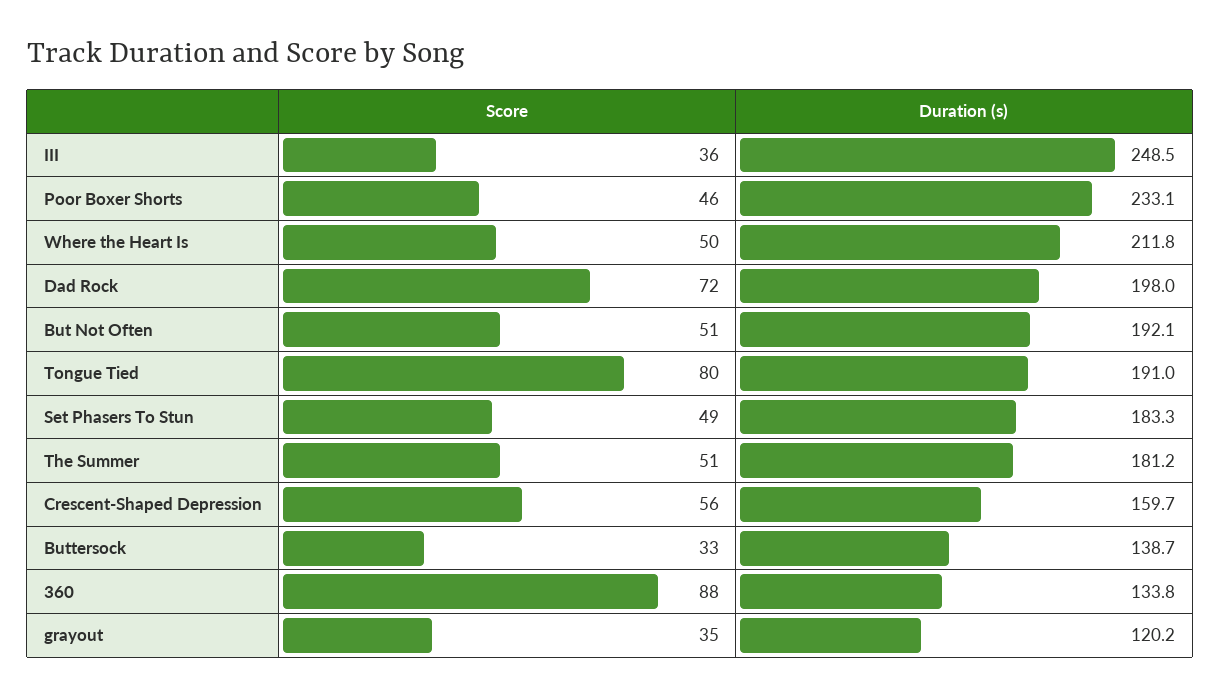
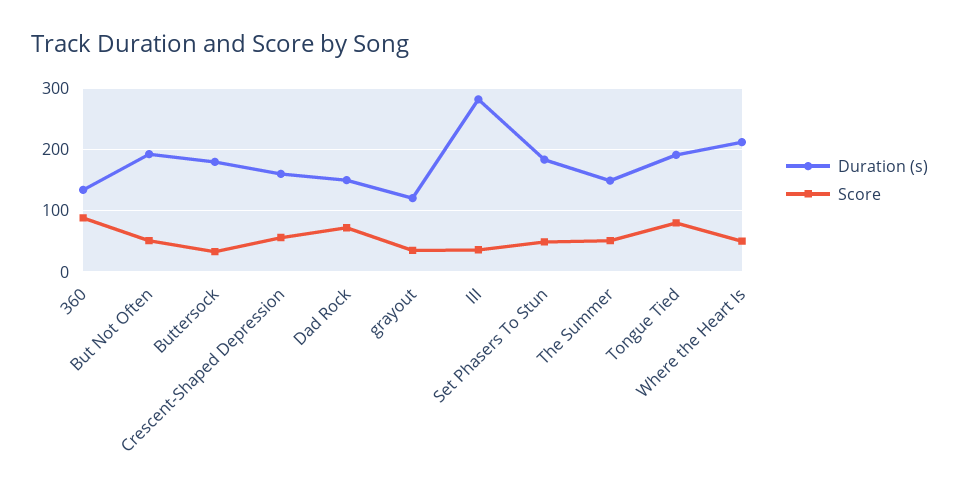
  {
    "Score": {
      "III": 36,
-     "Poor Boxer Shorts": 46,
      "Where the Heart Is": 50,
      "Dad Rock": 72,
      "But Not Often": 51,
      "Tongue Tied": 80,
      "Set Phasers To Stun": 49,
      "The Summer": 51,
      "Crescent-Shaped Depression": 56,
      "Buttersock": 33,
      "360": 88,
      "grayout": 35
    },
    "Duration (s)": {
-     "III": 248.5,
+     "III": 280,
-     "Poor Boxer Shorts": 233.1,
      "Where the Heart Is": 211.8,
-     "Dad Rock": 198,
+     "Dad Rock": 150,
      "But Not Often": 192.1,
      "Tongue Tied": 191,
      "Set Phasers To Stun": 183.3,
-     "The Summer": 181.2,
+     "The Summer": 150,
      "Crescent-Shaped Depression": 159.7,
-     "Buttersock": 138.7,
+     "Buttersock": 180,
      "360": 133.8,
      "grayout": 120.2
    }
  }

